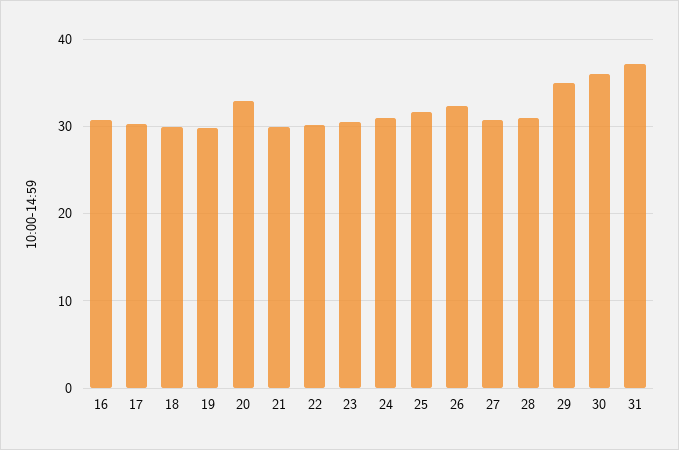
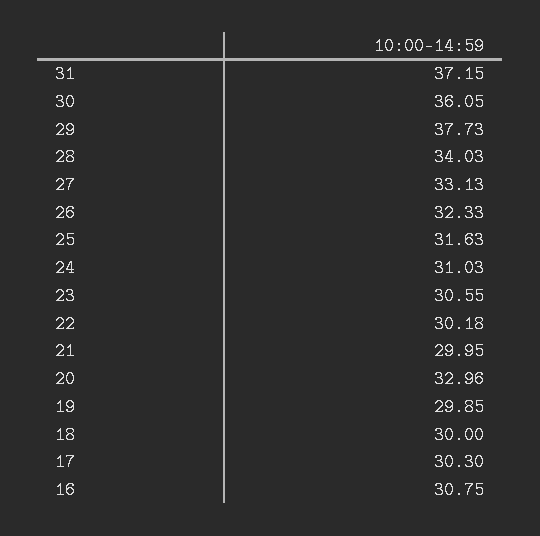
  {
    "16": 30.75,
    "17": 30.3,
    "18": 30,
    "19": 29.85,
    "20": 32.96,
    "21": 29.95,
    "22": 30.18,
    "23": 30.55,
    "24": 31.03,
    "25": 31.63,
    "26": 32.33,
-   "27": 31,
+   "27": 33.13,
-   "28": 31,
+   "28": 34.03,
-   "29": 35,
+   "29": 37.73,
    "30": 36.05,
    "31": 37.15
  }

